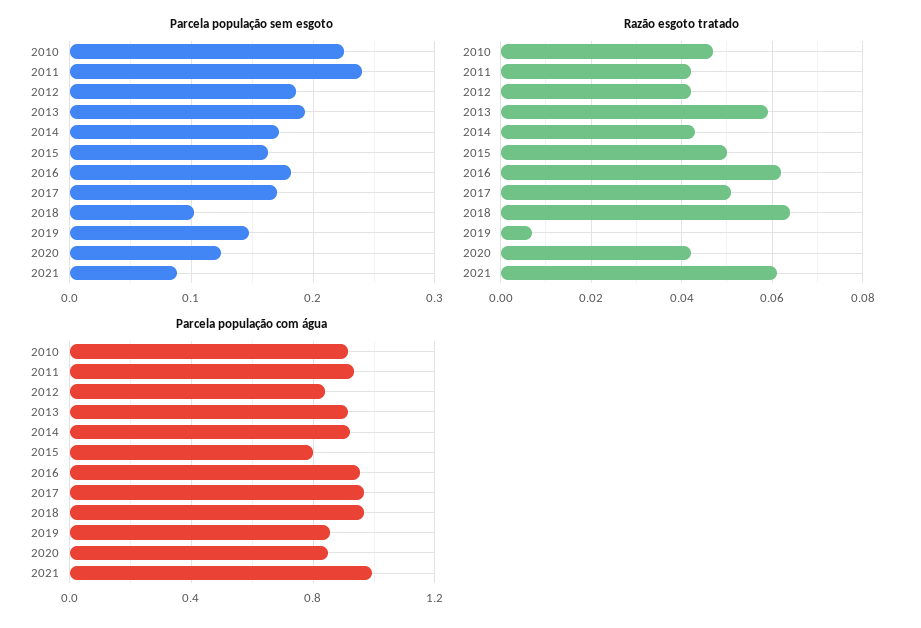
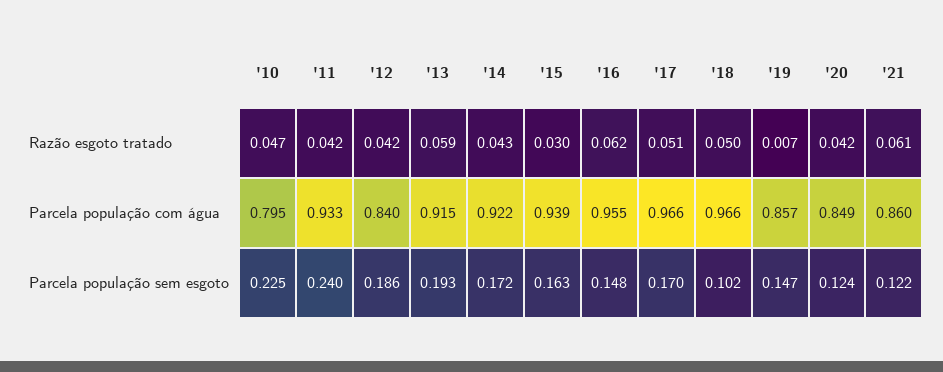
  {
    "Parcela população sem esgoto": {
      "2010": 0.225,
      "2011": 0.24,
      "2012": 0.186,
      "2013": 0.193,
      "2014": 0.172,
      "2015": 0.163,
-     "2016": 0.18,
+     "2016": 0.148,
      "2017": 0.17,
      "2018": 0.102,
      "2019": 0.147,
      "2020": 0.124,
-     "2021": 0.09
+     "2021": 0.122
    },
    "Razão esgoto tratado": {
      "2010": 0.047,
      "2011": 0.042,
      "2012": 0.042,
      "2013": 0.059,
      "2014": 0.043,
-     "2015": 0.05,
+     "2015": 0.03,
      "2016": 0.062,
      "2017": 0.051,
-     "2018": 0.065,
+     "2018": 0.05,
      "2019": 0.007,
      "2020": 0.042,
      "2021": 0.061
    },
    "Parcela população com água": {
-     "2010": 0.9,
+     "2010": 0.795,
      "2011": 0.933,
      "2012": 0.84,
      "2013": 0.915,
      "2014": 0.922,
-     "2015": 0.8,
+     "2015": 0.939,
      "2016": 0.955,
      "2017": 0.966,
      "2018": 0.966,
      "2019": 0.857,
      "2020": 0.849,
-     "2021": 1
+     "2021": 0.86
    }
  }

